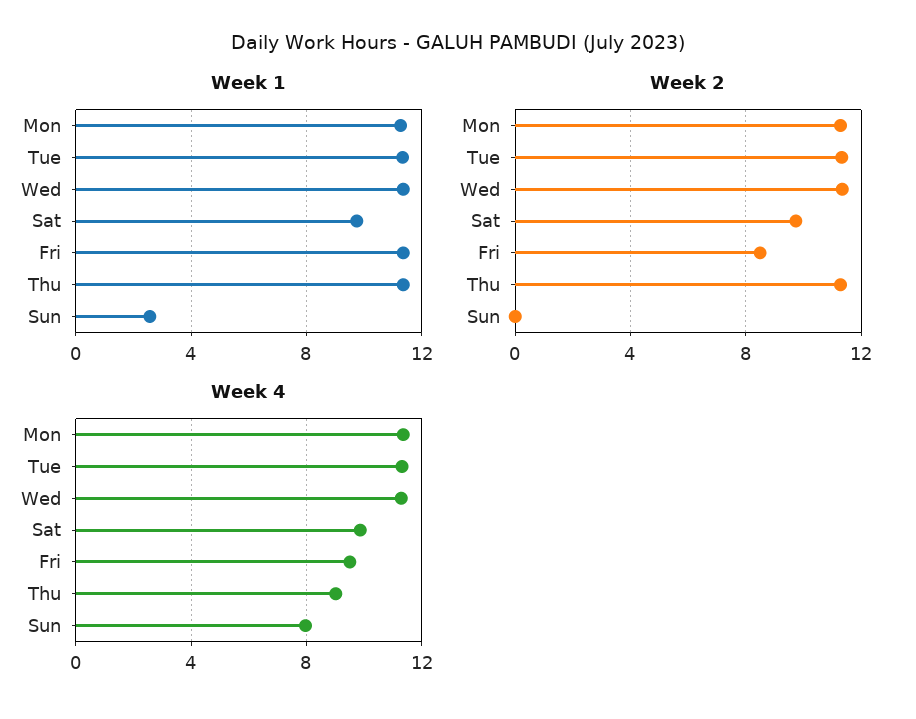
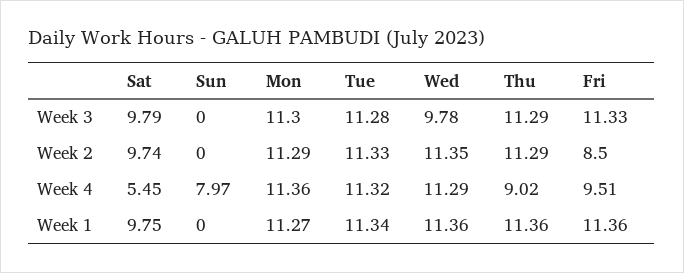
  {
    "Week 1": {
      "Mon": 11.27,
      "Tue": 11.34,
      "Wed": 11.36,
      "Sat": 9.75,
      "Fri": 11.36,
      "Thu": 11.36,
-     "Sun": 2.5
+     "Sun": 0
    },
    "Week 2": {
      "Mon": 11.29,
      "Tue": 11.33,
      "Wed": 11.35,
      "Sat": 9.74,
      "Fri": 8.5,
      "Thu": 11.29,
      "Sun": 0
    },
    "Week 4": {
      "Mon": 11.36,
      "Tue": 11.32,
      "Wed": 11.29,
-     "Sat": 10,
+     "Sat": 5.45,
      "Fri": 9.51,
      "Thu": 9.02,
      "Sun": 7.97
-   }
+   },
+   "Week 3": {
+     "Sat": 9.79,
+     "Sun": 0,
+     "Mon": 11.3,
+     "Tue": 11.28,
+     "Wed": 9.78,
+     "Thu": 11.29,
+     "Fri": 11.33
+   }
  }

